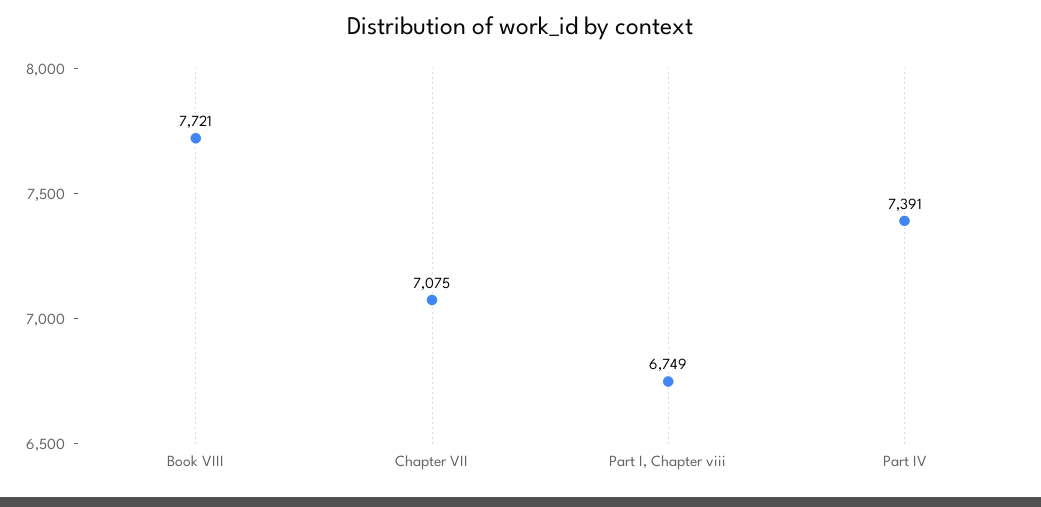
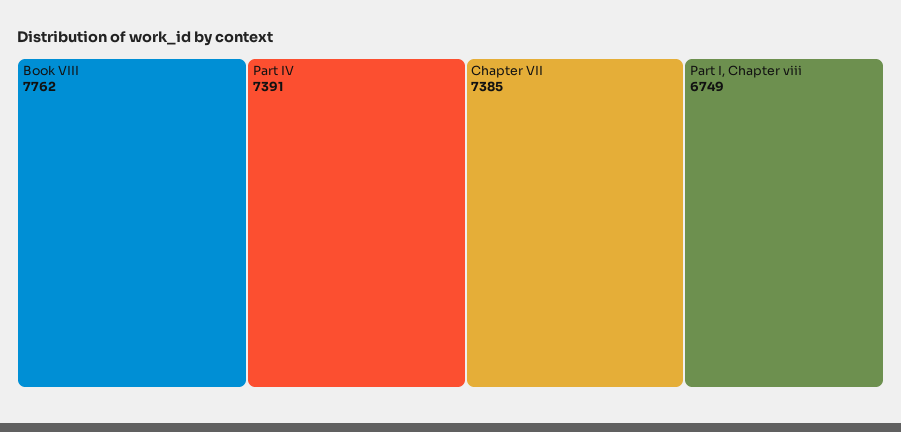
  {
-   "Book VIII": 7721,
+   "Book VIII": 7762,
-   "Chapter VII": 7075,
+   "Chapter VII": 7385,
    "Part I, Chapter viii": 6749,
    "Part IV": 7391
  }

